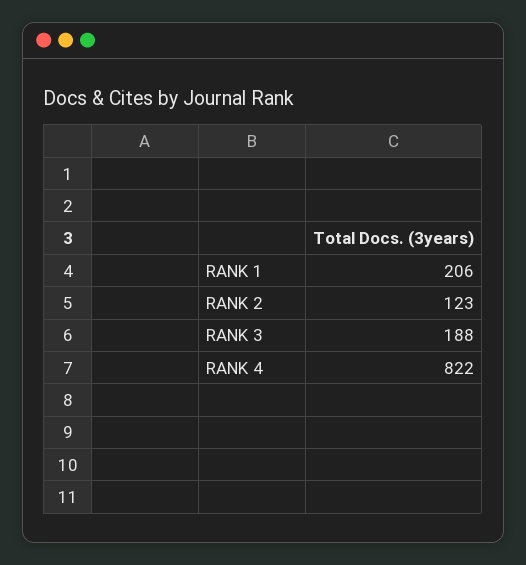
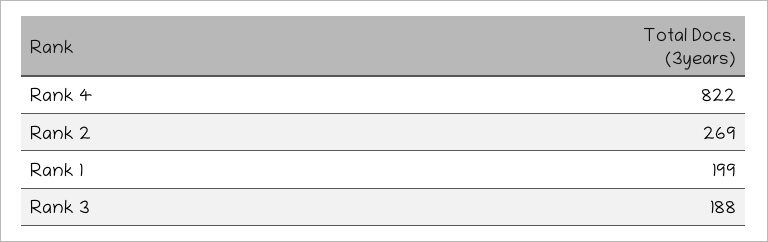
  {
-   "RANK 1": 206,
+   "RANK 1": 199,
-   "RANK 2": 123,
+   "RANK 2": 269,
    "RANK 3": 188,
    "RANK 4": 822
  }

